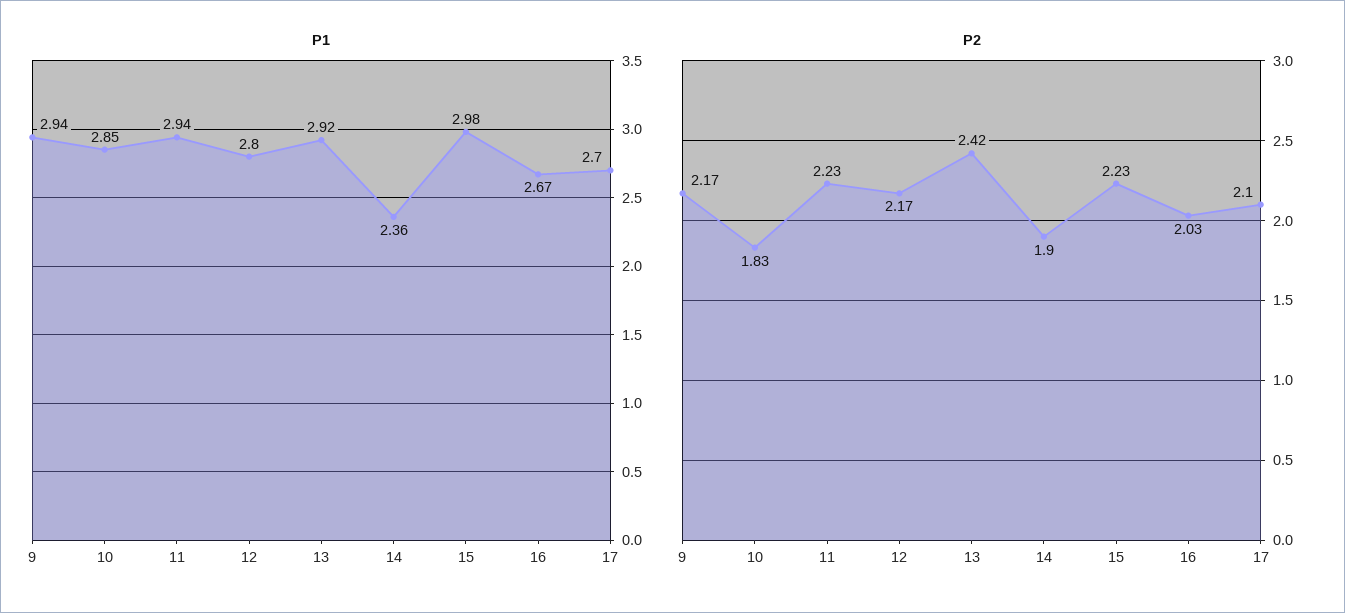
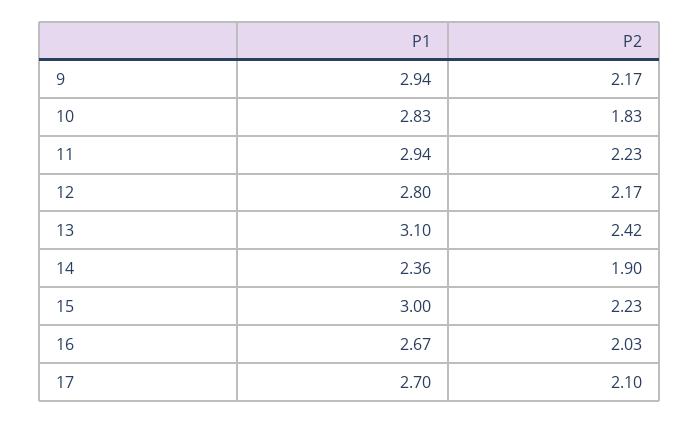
  {
    "P1": {
      "9": 2.94,
-     "10": 2.85,
+     "10": 2.83,
      "11": 2.94,
      "12": 2.8,
-     "13": 2.92,
+     "13": 3.1,
      "14": 2.36,
-     "15": 2.98,
+     "15": 3,
      "16": 2.67,
      "17": 2.7
    },
    "P2": {
      "9": 2.17,
      "10": 1.83,
      "11": 2.23,
      "12": 2.17,
      "13": 2.42,
      "14": 1.9,
      "15": 2.23,
      "16": 2.03,
      "17": 2.1
    }
  }

